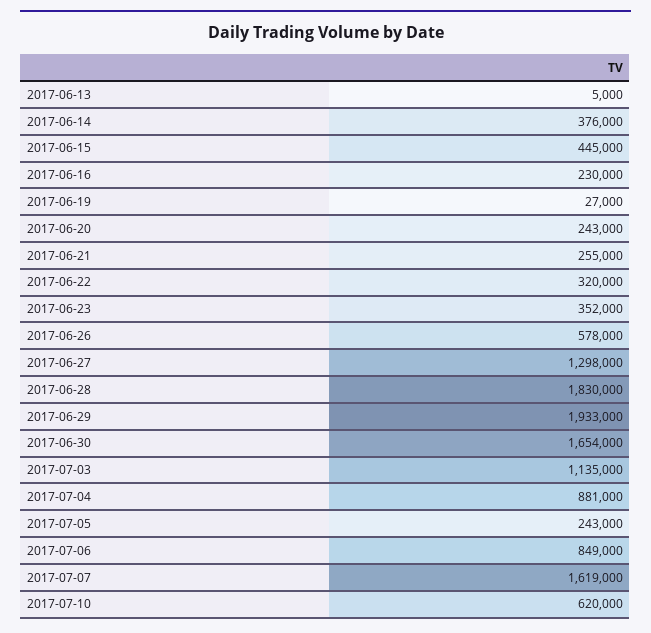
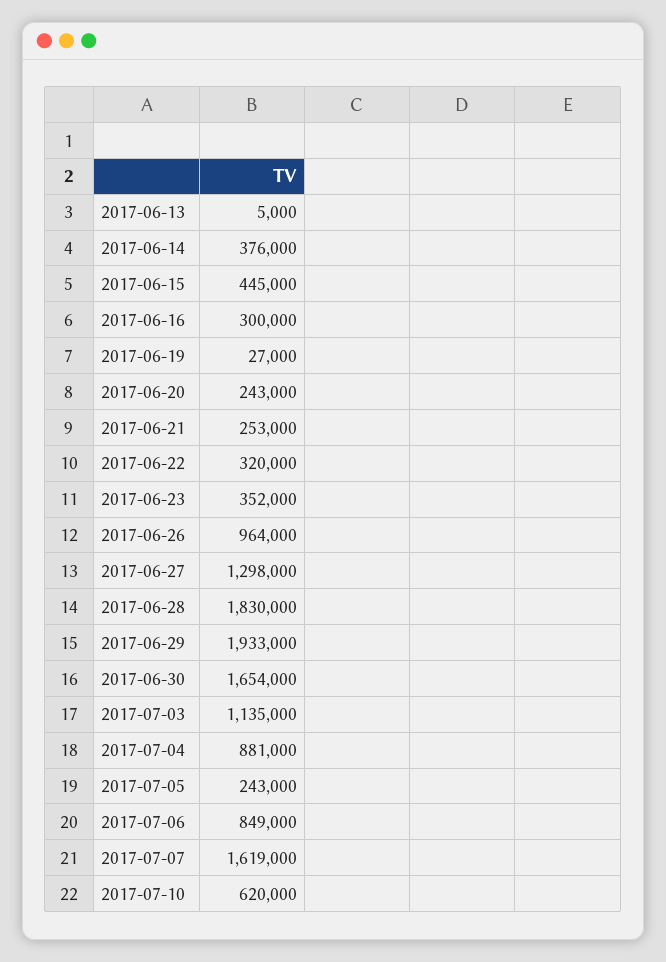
  {
    "2017-06-13": 5000,
    "2017-06-14": 376000,
    "2017-06-15": 445000,
-   "2017-06-16": 230000,
+   "2017-06-16": 300000,
    "2017-06-19": 27000,
    "2017-06-20": 243000,
-   "2017-06-21": 255000,
+   "2017-06-21": 253000,
    "2017-06-22": 320000,
    "2017-06-23": 352000,
-   "2017-06-26": 578000,
+   "2017-06-26": 964000,
    "2017-06-27": 1298000,
    "2017-06-28": 1830000,
    "2017-06-29": 1933000,
    "2017-06-30": 1654000,
    "2017-07-03": 1135000,
    "2017-07-04": 881000,
    "2017-07-05": 243000,
    "2017-07-06": 849000,
    "2017-07-07": 1619000,
    "2017-07-10": 620000
  }

